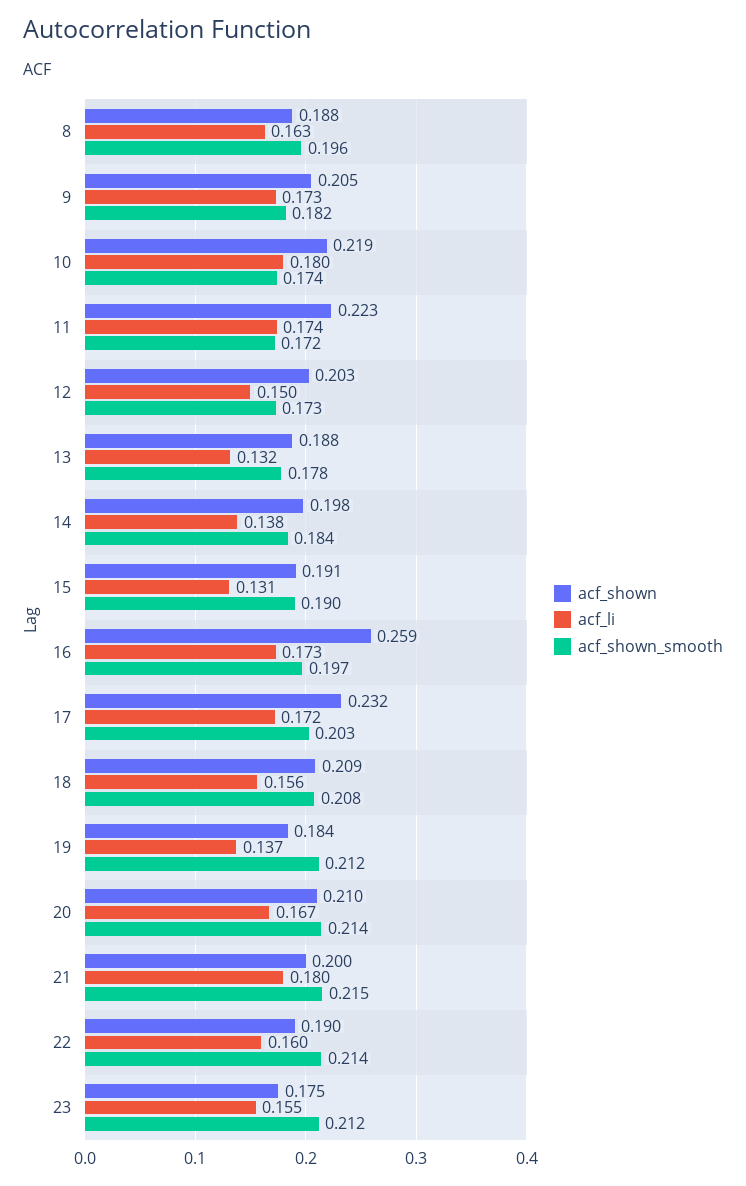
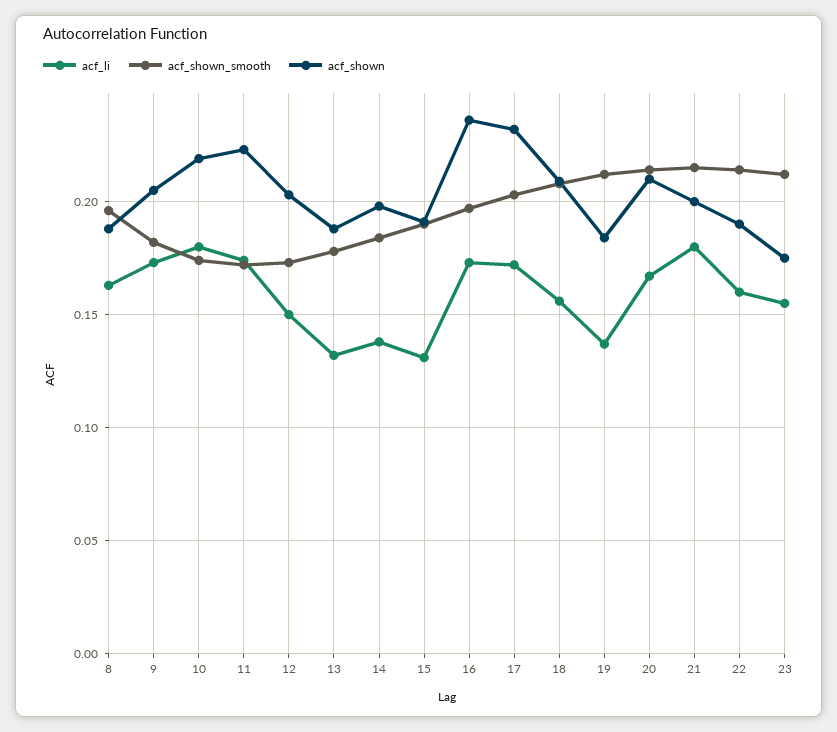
  {
    "acf_shown": {
      "8": 0.188,
      "9": 0.205,
      "10": 0.219,
      "11": 0.223,
      "12": 0.203,
      "13": 0.188,
      "14": 0.198,
      "15": 0.191,
-     "16": 0.259,
+     "16": 0.235,
      "17": 0.232,
      "18": 0.209,
      "19": 0.184,
      "20": 0.21,
      "21": 0.2,
      "22": 0.19,
      "23": 0.175
    },
    "acf_li": {
      "8": 0.163,
      "9": 0.173,
      "10": 0.18,
      "11": 0.174,
      "12": 0.15,
      "13": 0.132,
      "14": 0.138,
      "15": 0.131,
      "16": 0.173,
      "17": 0.172,
      "18": 0.156,
      "19": 0.137,
      "20": 0.167,
      "21": 0.18,
      "22": 0.16,
      "23": 0.155
    },
    "acf_shown_smooth": {
      "8": 0.196,
      "9": 0.182,
      "10": 0.174,
      "11": 0.172,
      "12": 0.173,
      "13": 0.178,
      "14": 0.184,
      "15": 0.19,
      "16": 0.197,
      "17": 0.203,
      "18": 0.208,
      "19": 0.212,
      "20": 0.214,
      "21": 0.215,
      "22": 0.214,
      "23": 0.212
    }
  }

